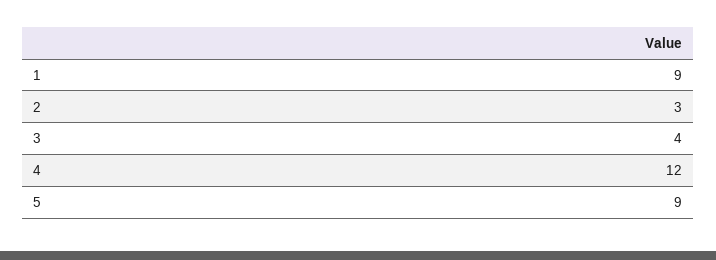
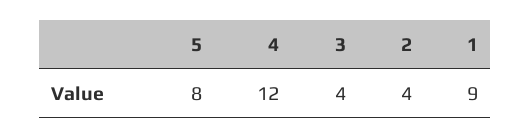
  {
    "1": 9,
-   "2": 3,
+   "2": 4,
    "3": 4,
    "4": 12,
-   "5": 9
+   "5": 8
  }

